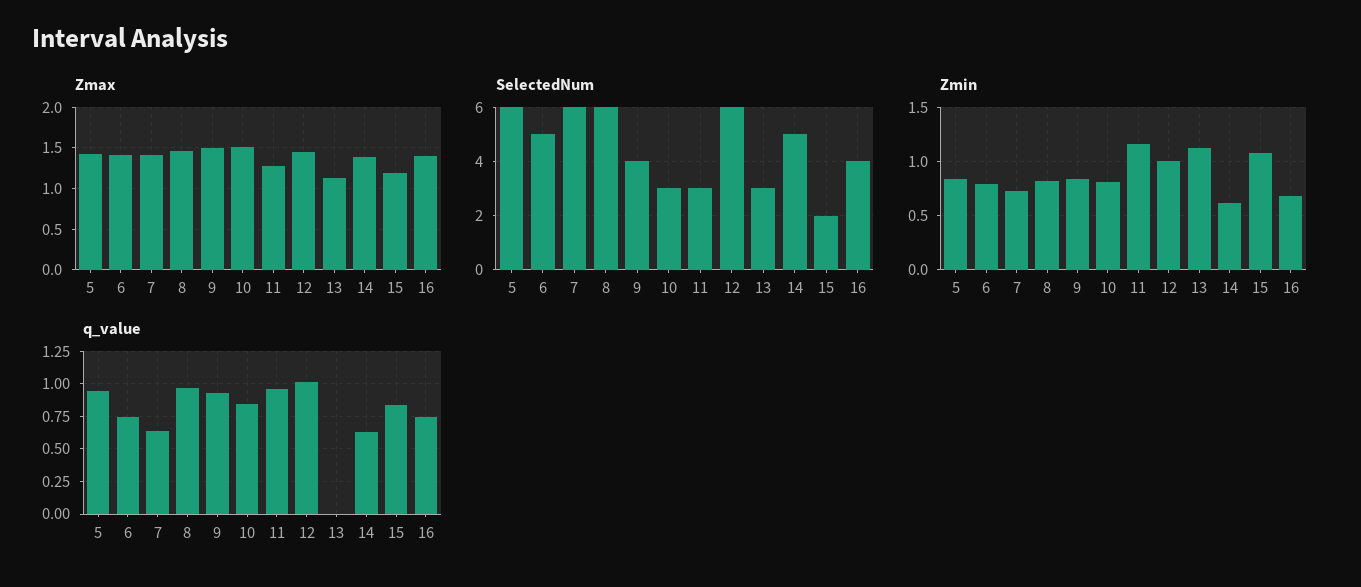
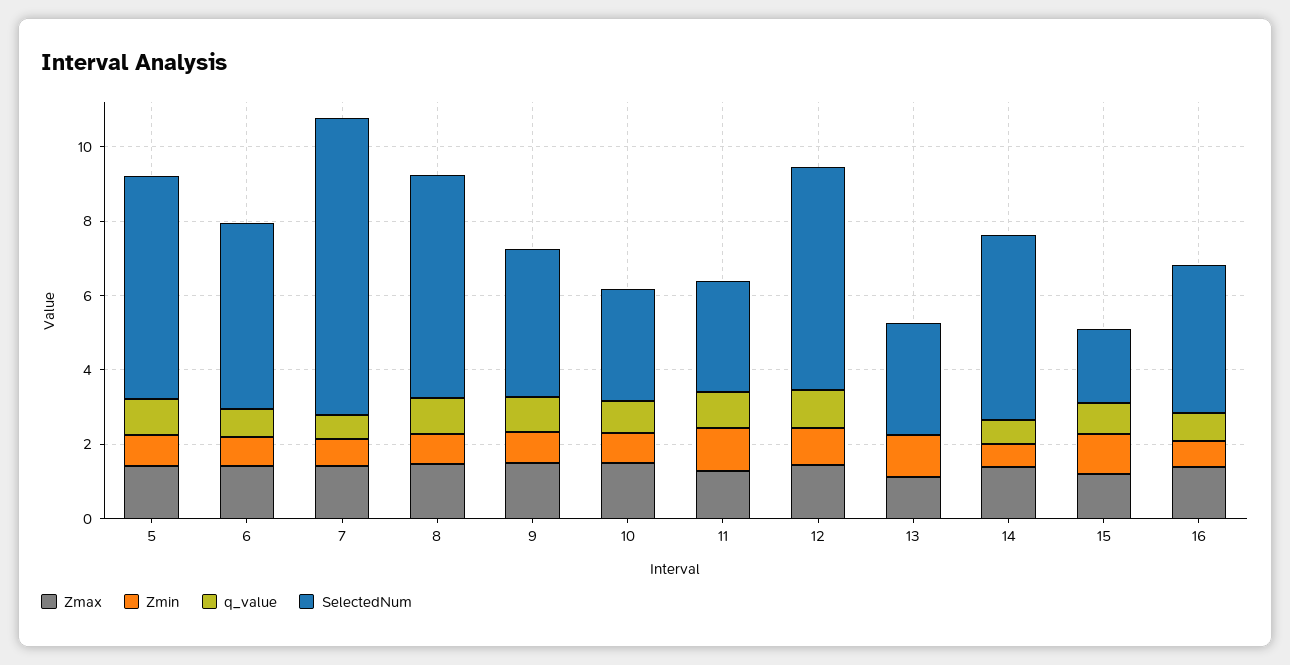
  {
    "Zmax": {
      "5": 1.4,
      "6": 1.4,
      "7": 1.4,
      "8": 1.5,
      "9": 1.5,
      "10": 1.5,
      "11": 1.3,
      "12": 1.4,
      "13": 1.1,
      "14": 1.4,
      "15": 1.2,
      "16": 1.4
    },
    "SelectedNum": {
      "5": 6,
      "6": 5,
-     "7": 6,
+     "7": 8,
      "8": 6,
      "9": 4,
      "10": 3,
      "11": 3,
      "12": 6,
      "13": 3,
      "14": 5,
      "15": 2,
      "16": 4
    },
    "Zmin": {
      "5": 0.8,
      "6": 0.8,
      "7": 0.7,
      "8": 0.8,
      "9": 0.8,
      "10": 0.8,
      "11": 1.2,
      "12": 1,
      "13": 1.1,
      "14": 0.6,
      "15": 1.1,
      "16": 0.7
    },
    "q_value": {
      "5": 0.95,
      "6": 0.75,
      "7": 0.65,
      "8": 0.95,
      "9": 0.95,
      "10": 0.85,
      "11": 0.95,
      "12": 1,
      "13": 0,
      "14": 0.65,
      "15": 0.85,
      "16": 0.75
    }
  }

